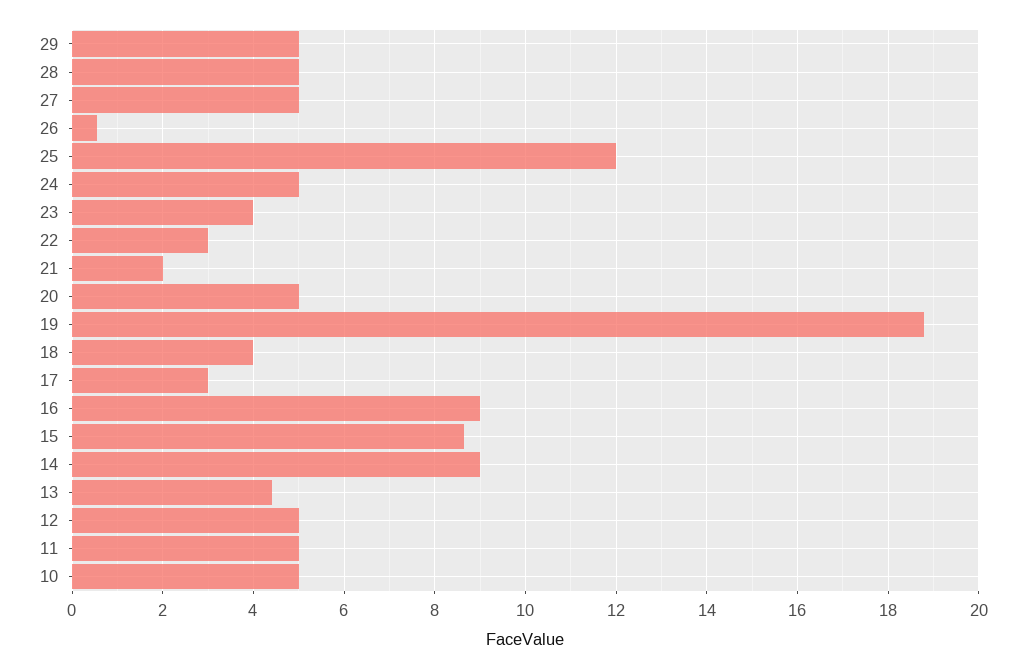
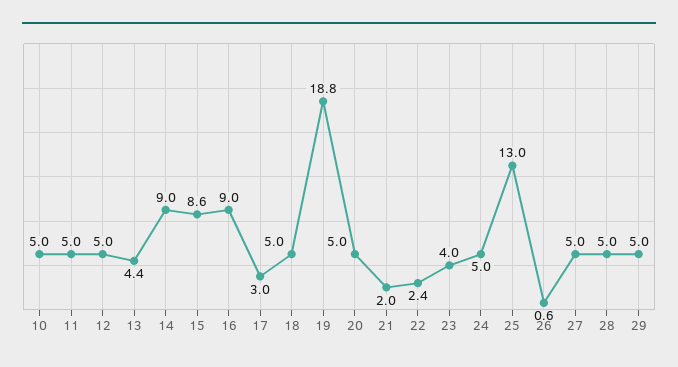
  {
    "29": 5,
    "28": 5,
    "27": 5,
    "26": 0.6,
-   "25": 12,
+   "25": 13,
    "24": 5,
    "23": 4,
-   "22": 3,
+   "22": 2.4,
    "21": 2,
    "20": 5,
    "19": 18.8,
-   "18": 4,
+   "18": 5,
    "17": 3,
    "16": 9,
    "15": 8.6,
    "14": 9,
    "13": 4.4,
    "12": 5,
    "11": 5,
    "10": 5
  }

